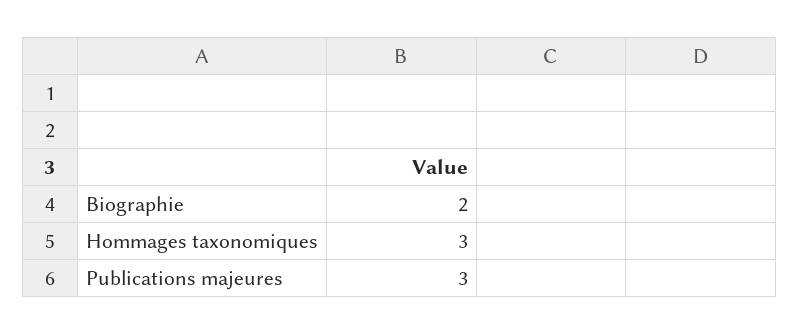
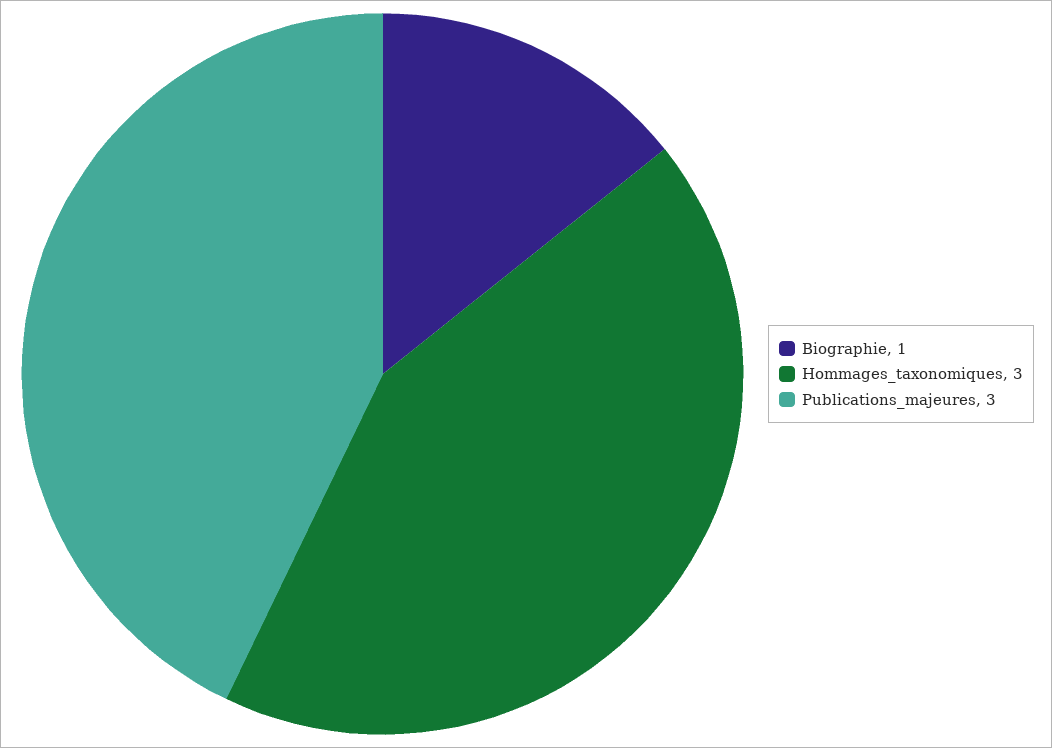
  {
-   "Biographie": 2,
+   "Biographie": 1,
    "Hommages taxonomiques": 3,
    "Publications majeures": 3
  }

